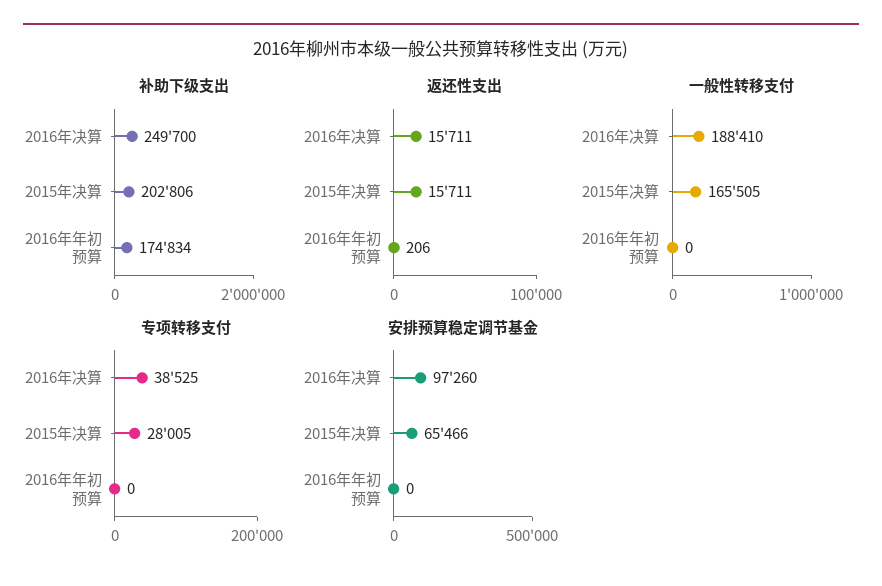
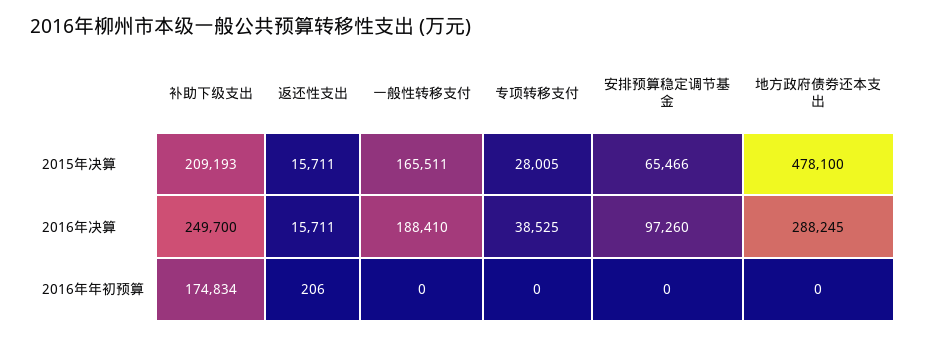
  {
    "补助下级支出": {
      "2016年决算": 249700,
-     "2015年决算": 202806,
+     "2015年决算": 209193,
      "2016年年初预算": 174834
    },
    "返还性支出": {
      "2016年决算": 15711,
      "2015年决算": 15711,
      "2016年年初预算": 206
    },
    "一般性转移支付": {
      "2016年决算": 188410,
-     "2015年决算": 165505,
+     "2015年决算": 165511,
      "2016年年初预算": 0
    },
    "专项转移支付": {
      "2016年决算": 38525,
      "2015年决算": 28005,
      "2016年年初预算": 0
    },
    "安排预算稳定调节基金": {
      "2016年决算": 97260,
      "2015年决算": 65466,
      "2016年年初预算": 0
-   }
+   },
+   "地方政府债券还本支出": {
+     "2015年决算": 478100,
+     "2016年决算": 288245,
+     "2016年年初预算": 0
+   }
  }

